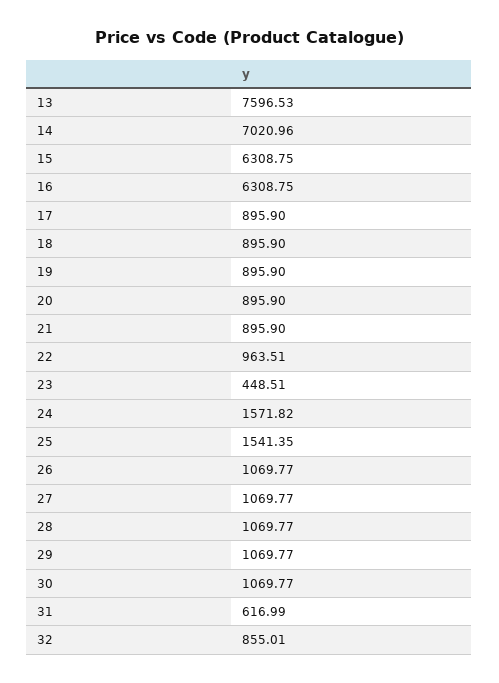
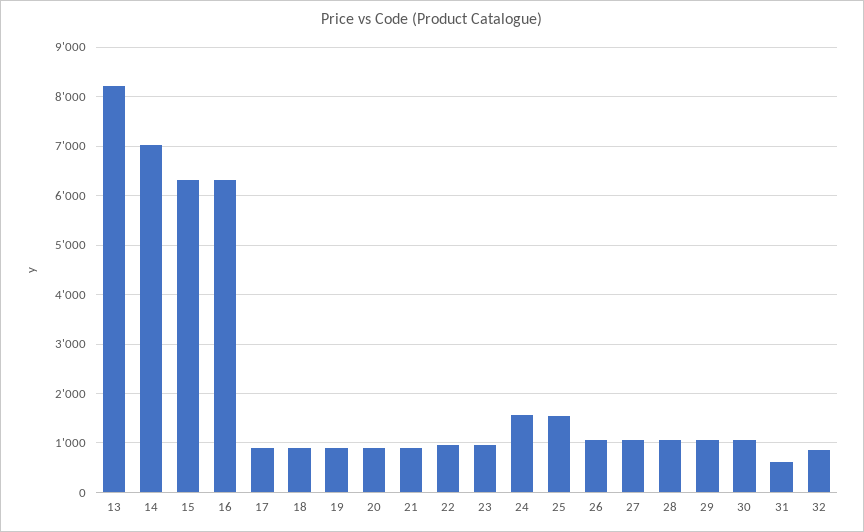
  {
-   "13": 7596.53,
+   "13": 8200,
    "14": 7020.96,
    "15": 6308.75,
    "16": 6308.75,
    "17": 895.9,
    "18": 895.9,
    "19": 895.9,
    "20": 895.9,
    "21": 895.9,
    "22": 963.51,
-   "23": 448.51,
+   "23": 1000,
    "24": 1571.82,
    "25": 1541.35,
    "26": 1069.77,
    "27": 1069.77,
    "28": 1069.77,
    "29": 1069.77,
    "30": 1069.77,
    "31": 616.99,
    "32": 855.01
  }

